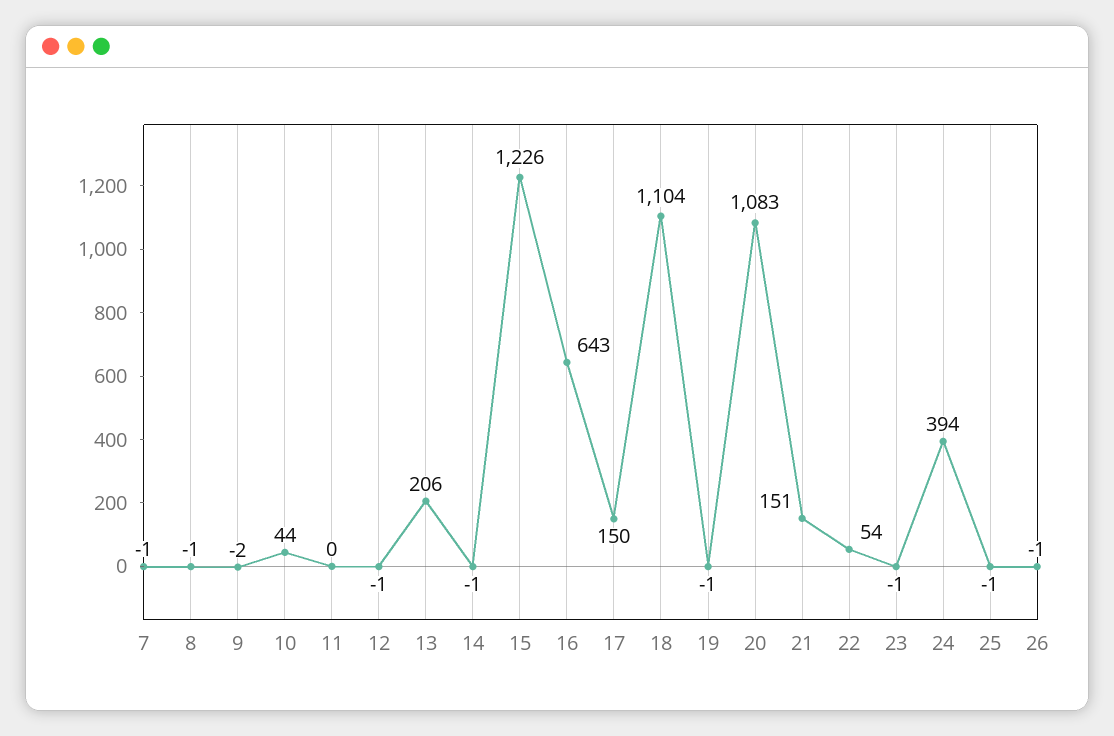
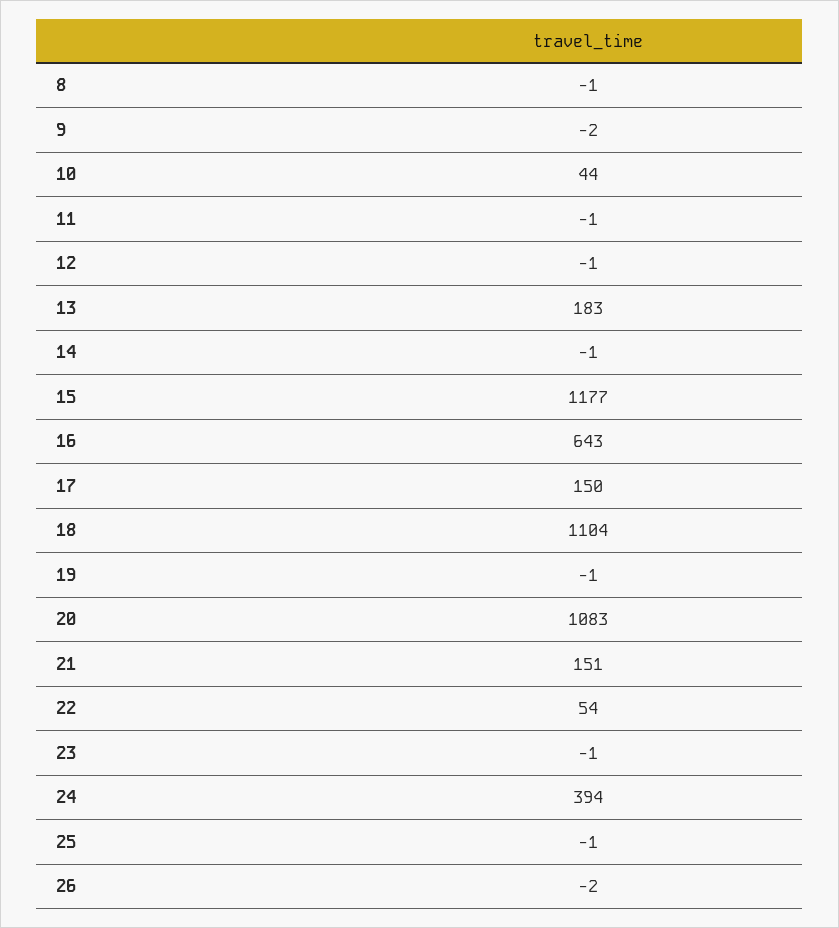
  {
-   "7": -1,
    "8": -1,
    "9": -2,
    "10": 44,
-   "11": 0,
+   "11": -1,
    "12": -1,
-   "13": 206,
+   "13": 183,
    "14": -1,
-   "15": 1226,
+   "15": 1177,
    "16": 643,
    "17": 150,
    "18": 1104,
    "19": -1,
    "20": 1083,
    "21": 151,
    "22": 54,
    "23": -1,
    "24": 394,
    "25": -1,
-   "26": -1
+   "26": -2
  }

